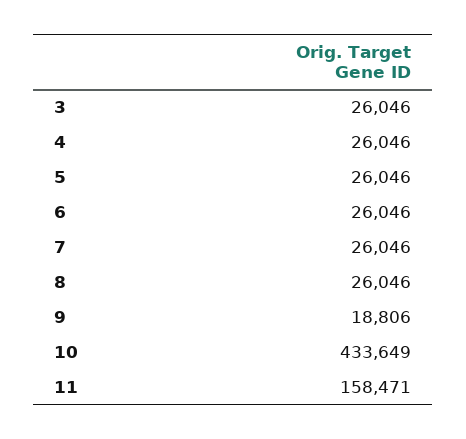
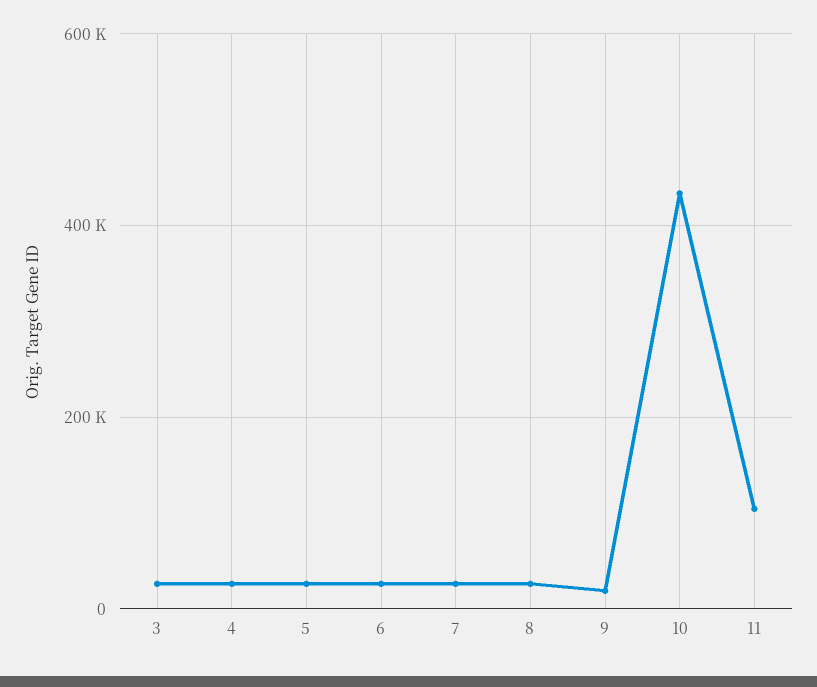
  {
    "3": 26046,
    "4": 26046,
    "5": 26046,
    "6": 26046,
    "7": 26046,
    "8": 26046,
    "9": 18806,
    "10": 433649,
-   "11": 158471
+   "11": 100000
  }

